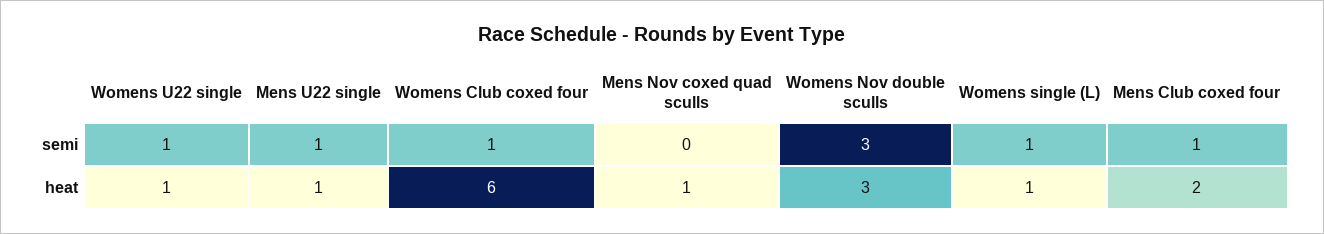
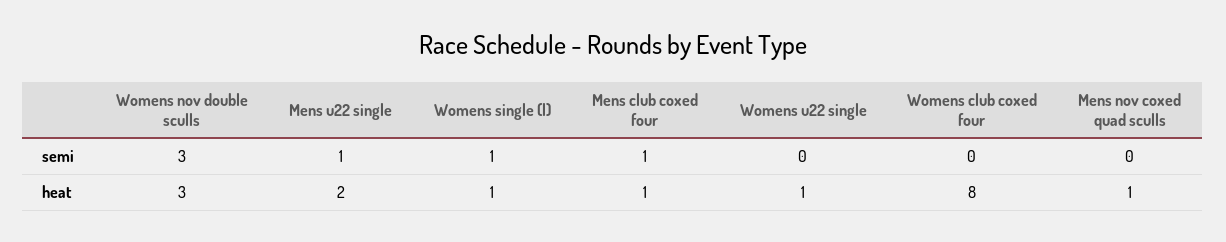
  {
    "Womens U22 single": {
-     "semi": 1,
+     "semi": 0,
      "heat": 1
    },
    "Mens U22 single": {
      "semi": 1,
-     "heat": 1
+     "heat": 2
    },
    "Womens Club coxed four": {
-     "semi": 1,
+     "semi": 0,
-     "heat": 6
+     "heat": 8
    },
    "Mens Nov coxed quad sculls": {
      "semi": 0,
      "heat": 1
    },
    "Womens Nov double sculls": {
      "semi": 3,
      "heat": 3
    },
    "Womens single (L)": {
      "semi": 1,
      "heat": 1
    },
    "Mens Club coxed four": {
      "semi": 1,
-     "heat": 2
+     "heat": 1
    }
  }

